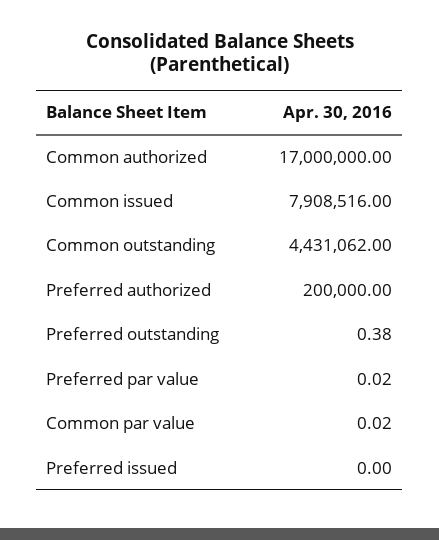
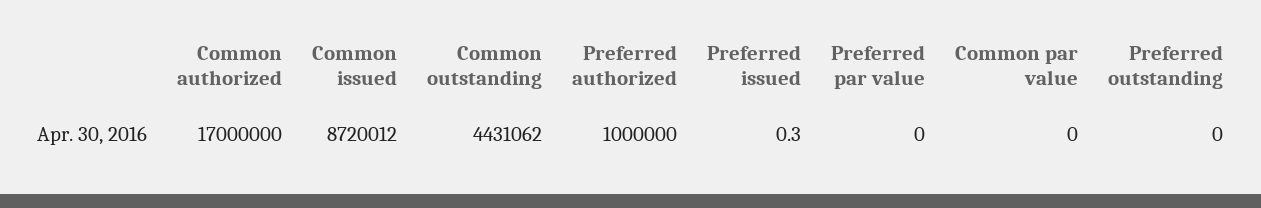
  {
    "Common authorized": 17000000,
-   "Common issued": 7908516,
+   "Common issued": 8720012,
    "Common outstanding": 4431062,
-   "Preferred authorized": 200000,
+   "Preferred authorized": 1000000,
-   "Preferred outstanding": 0.38,
+   "Preferred outstanding": 0,
    "Preferred par value": 0.02,
    "Common par value": 0.02,
-   "Preferred issued": 0
+   "Preferred issued": 0.3
  }

